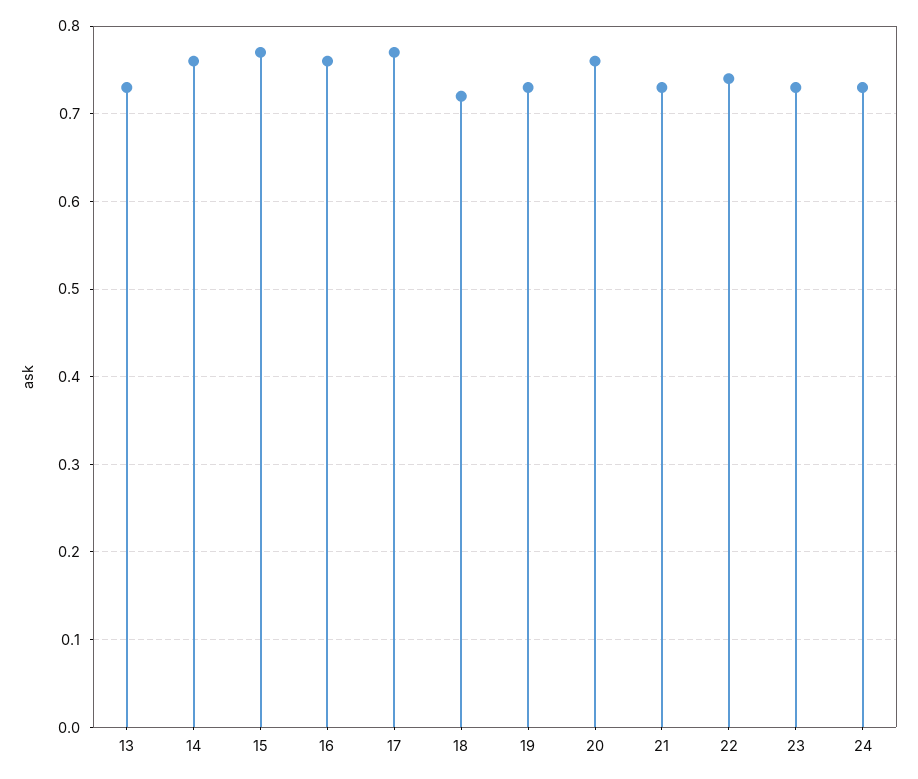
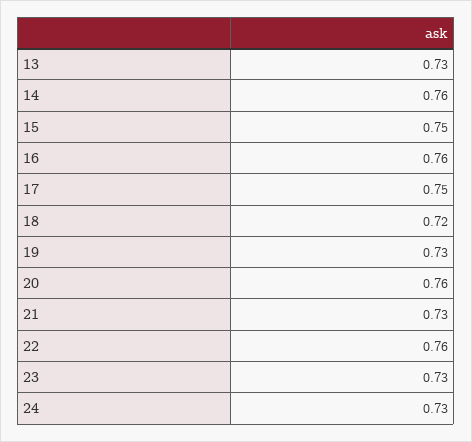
  {
    "13": 0.73,
    "14": 0.76,
-   "15": 0.77,
+   "15": 0.75,
    "16": 0.76,
-   "17": 0.77,
+   "17": 0.75,
    "18": 0.72,
    "19": 0.73,
    "20": 0.76,
    "21": 0.73,
-   "22": 0.74,
+   "22": 0.76,
    "23": 0.73,
    "24": 0.73
  }

